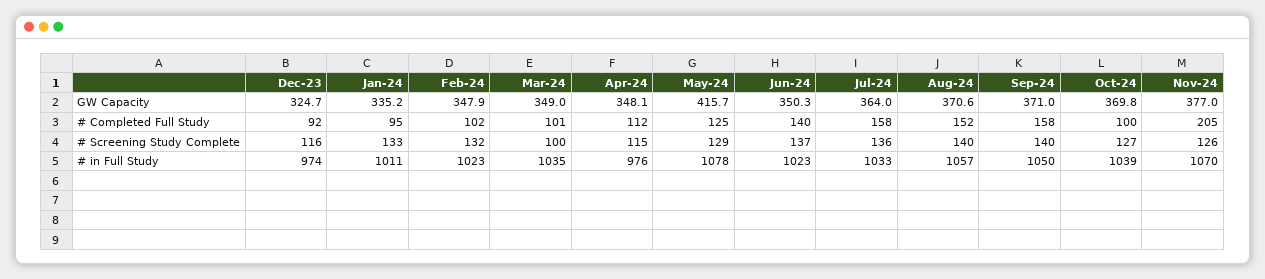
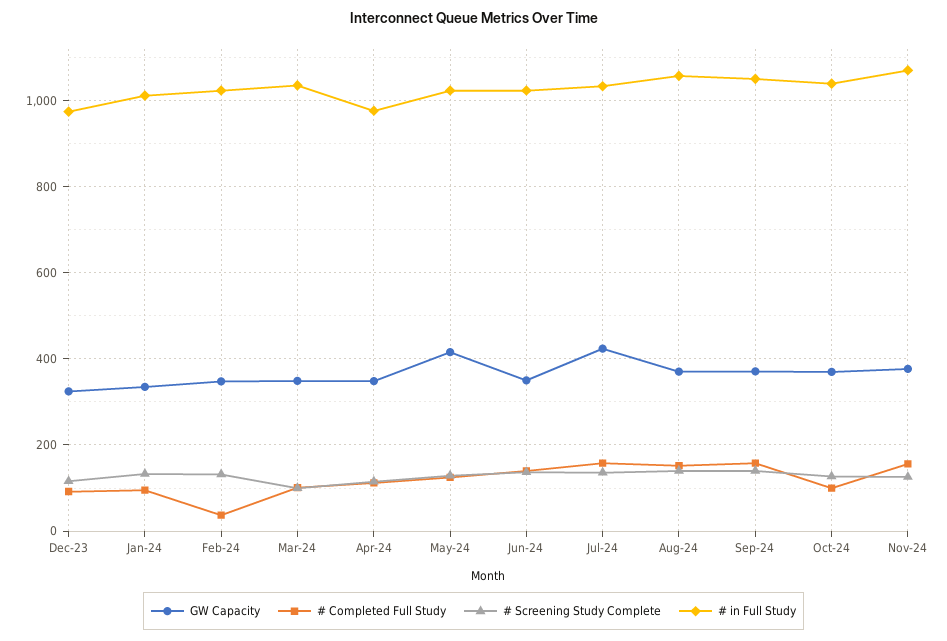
  {
    "GW Capacity": {
      "Dec-23": 324.7,
      "Jan-24": 335.2,
      "Feb-24": 347.9,
      "Mar-24": 349,
      "Apr-24": 348.1,
      "May-24": 415.7,
      "Jun-24": 350.3,
-     "Jul-24": 364,
+     "Jul-24": 420,
      "Aug-24": 370.6,
      "Sep-24": 371,
      "Oct-24": 369.8,
      "Nov-24": 377
    },
    "# Completed Full Study": {
      "Dec-23": 92,
      "Jan-24": 95,
-     "Feb-24": 102,
+     "Feb-24": 40,
      "Mar-24": 101,
      "Apr-24": 112,
      "May-24": 125,
      "Jun-24": 140,
      "Jul-24": 158,
      "Aug-24": 152,
      "Sep-24": 158,
      "Oct-24": 100,
-     "Nov-24": 205
+     "Nov-24": 160
    },
    "# Screening Study Complete": {
      "Dec-23": 116,
      "Jan-24": 133,
      "Feb-24": 132,
      "Mar-24": 100,
      "Apr-24": 115,
      "May-24": 129,
      "Jun-24": 137,
      "Jul-24": 136,
      "Aug-24": 140,
      "Sep-24": 140,
      "Oct-24": 127,
      "Nov-24": 126
    },
    "# in Full Study": {
      "Dec-23": 974,
      "Jan-24": 1011,
      "Feb-24": 1023,
      "Mar-24": 1035,
      "Apr-24": 976,
-     "May-24": 1078,
+     "May-24": 1020,
      "Jun-24": 1023,
      "Jul-24": 1033,
      "Aug-24": 1057,
      "Sep-24": 1050,
      "Oct-24": 1039,
      "Nov-24": 1070
    }
  }

